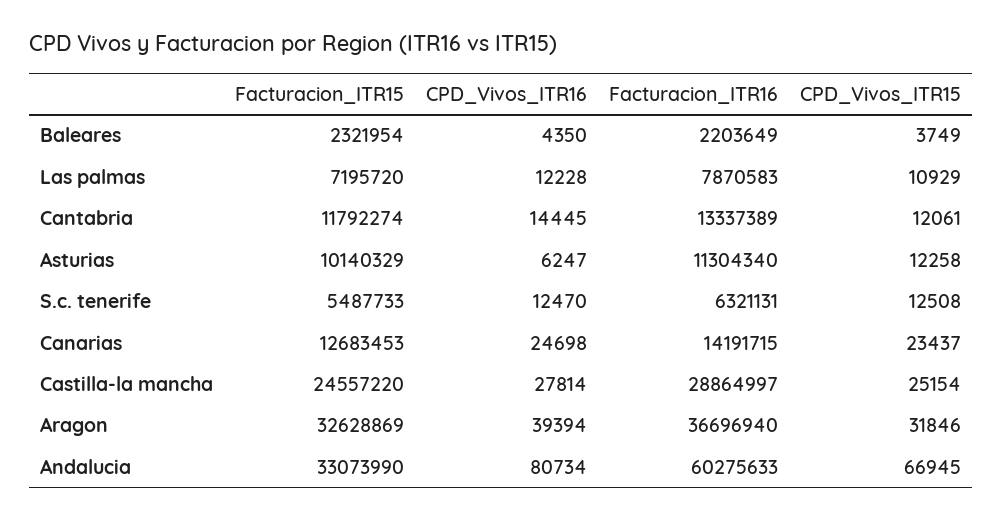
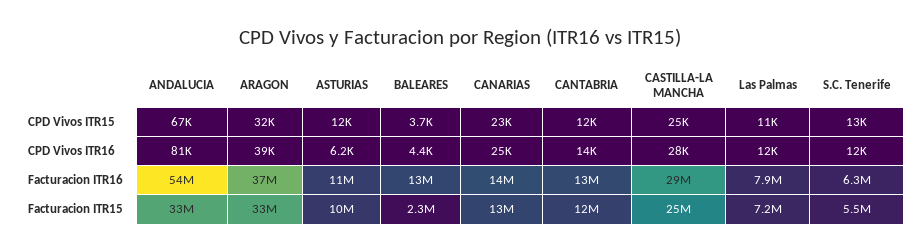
  {
    "Facturacion_ITR15": {
      "Baleares": 2321954,
      "Las palmas": 7195720,
      "Cantabria": 11792274,
      "Asturias": 10140329,
      "S.c. tenerife": 5487733,
      "Canarias": 12683453,
      "Castilla-la mancha": 24557220,
      "Aragon": 32628869,
      "Andalucia": 33073990
    },
    "CPD_Vivos_ITR16": {
      "Baleares": 4350,
      "Las palmas": 12228,
      "Cantabria": 14445,
      "Asturias": 6247,
      "S.c. tenerife": 12470,
      "Canarias": 24698,
      "Castilla-la mancha": 27814,
      "Aragon": 39394,
      "Andalucia": 80734
    },
    "Facturacion_ITR16": {
-     "Baleares": 2203649,
+     "Baleares": 13000000,
      "Las palmas": 7870583,
      "Cantabria": 13337389,
      "Asturias": 11304340,
      "S.c. tenerife": 6321131,
      "Canarias": 14191715,
      "Castilla-la mancha": 28864997,
      "Aragon": 36696940,
-     "Andalucia": 60275633
+     "Andalucia": 54000000
    },
    "CPD_Vivos_ITR15": {
      "Baleares": 3749,
      "Las palmas": 10929,
      "Cantabria": 12061,
      "Asturias": 12258,
      "S.c. tenerife": 12508,
      "Canarias": 23437,
      "Castilla-la mancha": 25154,
      "Aragon": 31846,
      "Andalucia": 66945
    }
  }

